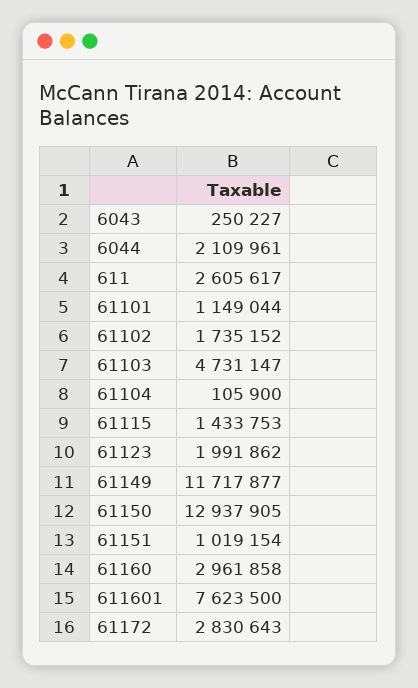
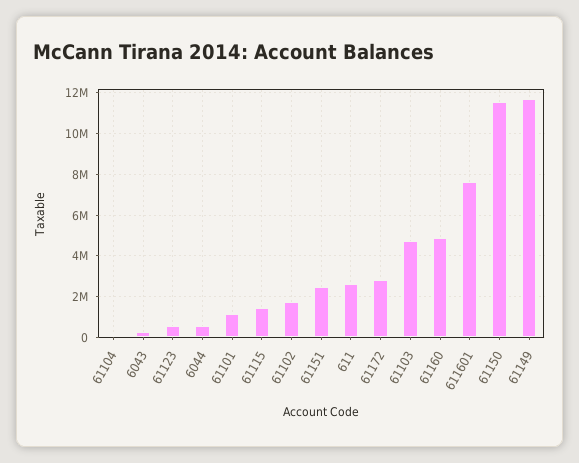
  {
    "6043": 250227,
-   "6044": 2109961,
+   "6044": 500000,
    "611": 2605617,
    "61101": 1149044,
    "61102": 1735152,
    "61103": 4731147,
    "61104": 105900,
    "61115": 1433753,
-   "61123": 1991862,
+   "61123": 500000,
    "61149": 11717877,
-   "61150": 12937905,
+   "61150": 11500000,
-   "61151": 1019154,
+   "61151": 2500000,
-   "61160": 2961858,
+   "61160": 5000000,
    "611601": 7623500,
    "61172": 2830643
  }

